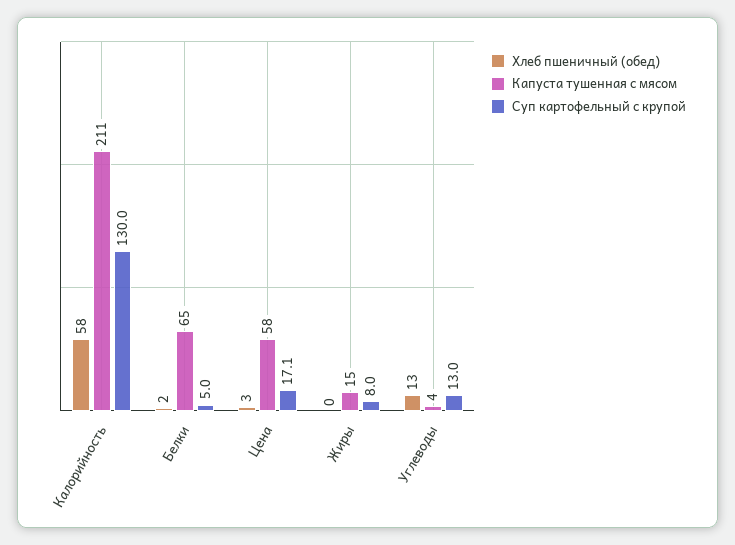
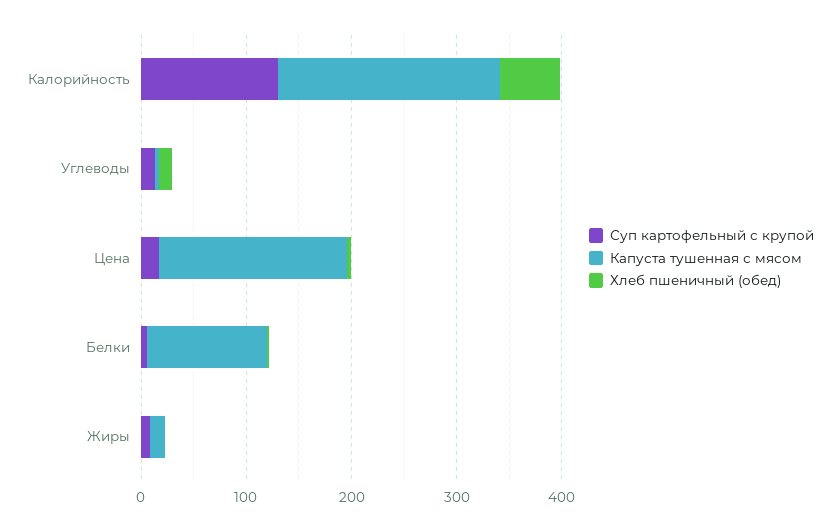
  {
    "Хлеб пшеничный (обед)": {
      "Калорийность": 58,
      "Белки": 2,
      "Цена": 3,
      "Жиры": 0,
      "Углеводы": 13
    },
    "Капуста тушенная с мясом": {
      "Калорийность": 211,
-     "Белки": 65,
+     "Белки": 120,
-     "Цена": 58,
+     "Цена": 180,
      "Жиры": 15,
      "Углеводы": 4
    },
    "Суп картофельный с крупой": {
      "Калорийность": 130,
      "Белки": 5,
      "Цена": 17.1,
      "Жиры": 8,
      "Углеводы": 13
    }
  }

